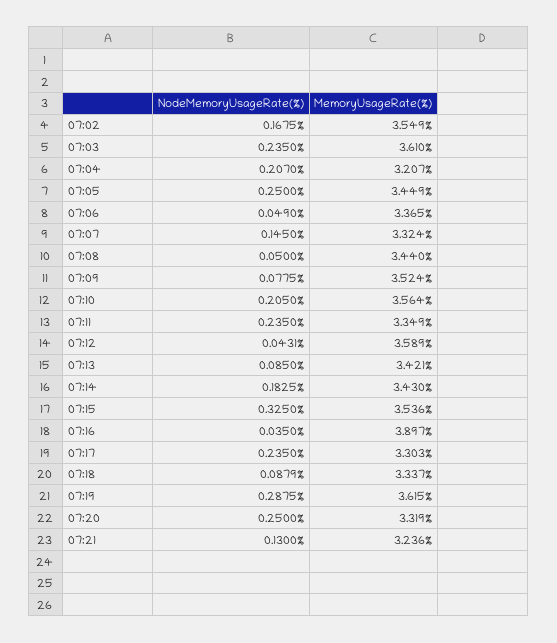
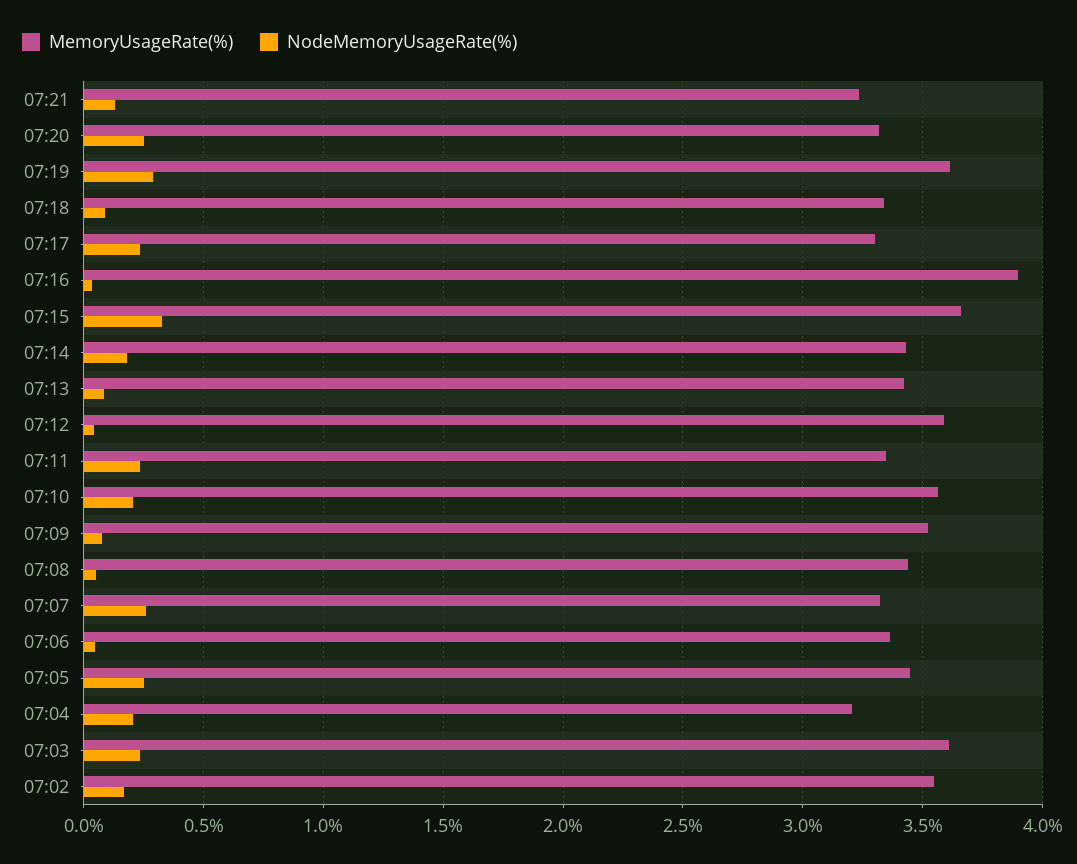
  {
    "NodeMemoryUsageRate(%)": {
      "07:02": 0.1675,
      "07:03": 0.235,
      "07:04": 0.207,
      "07:05": 0.25,
      "07:06": 0.049,
-     "07:07": 0.145,
+     "07:07": 0.25,
      "07:08": 0.05,
      "07:09": 0.0775,
      "07:10": 0.205,
      "07:11": 0.235,
      "07:12": 0.0431,
      "07:13": 0.085,
      "07:14": 0.1825,
      "07:15": 0.325,
      "07:16": 0.035,
      "07:17": 0.235,
      "07:18": 0.0879,
      "07:19": 0.2875,
      "07:20": 0.25,
      "07:21": 0.13
    },
    "MemoryUsageRate(%)": {
      "07:02": 3.549,
      "07:03": 3.61,
      "07:04": 3.207,
      "07:05": 3.449,
      "07:06": 3.365,
      "07:07": 3.324,
      "07:08": 3.44,
      "07:09": 3.524,
      "07:10": 3.564,
      "07:11": 3.349,
      "07:12": 3.589,
      "07:13": 3.421,
      "07:14": 3.43,
-     "07:15": 3.536,
+     "07:15": 3.65,
      "07:16": 3.897,
      "07:17": 3.303,
      "07:18": 3.337,
      "07:19": 3.615,
      "07:20": 3.319,
      "07:21": 3.236
    }
  }

